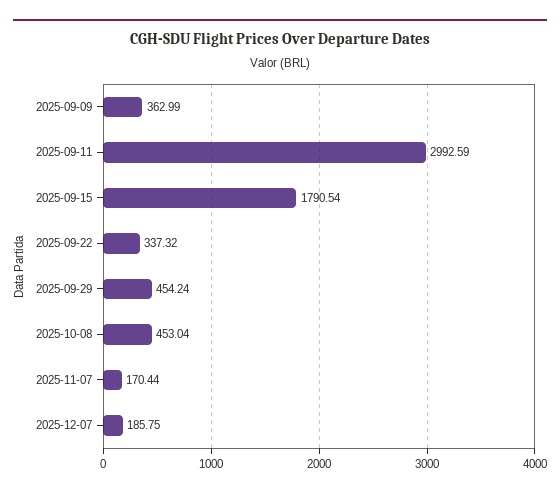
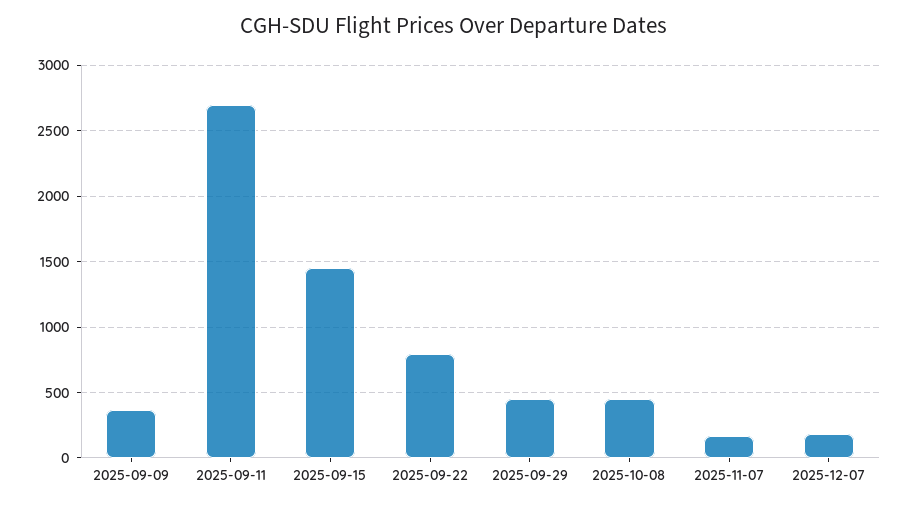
  {
    "2025-09-09": 362.99,
-   "2025-09-11": 2992.59,
+   "2025-09-11": 2700,
-   "2025-09-15": 1790.54,
+   "2025-09-15": 1450,
-   "2025-09-22": 337.32,
+   "2025-09-22": 800,
    "2025-09-29": 454.24,
    "2025-10-08": 453.04,
    "2025-11-07": 170.44,
    "2025-12-07": 185.75
  }

